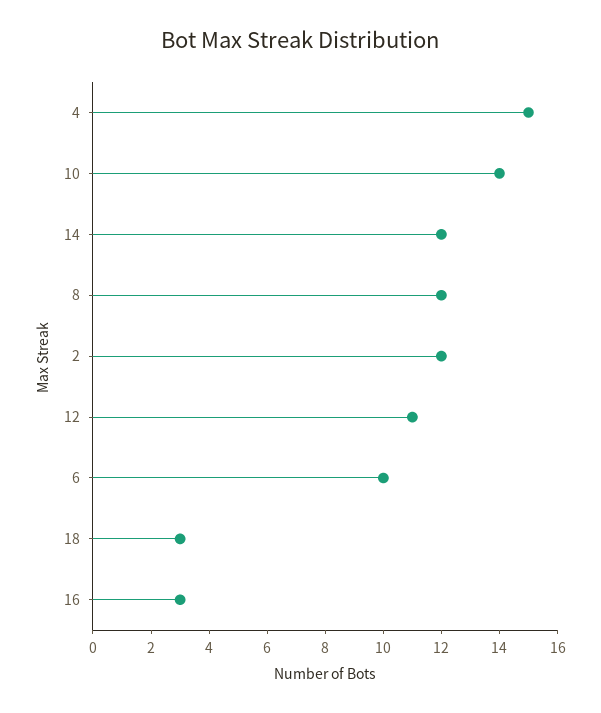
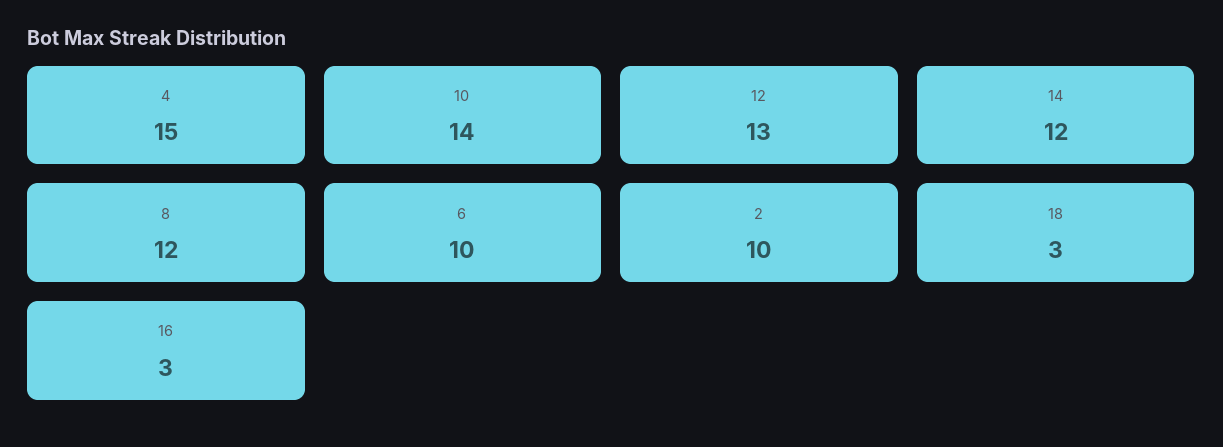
  {
    "4": 15,
    "10": 14,
    "14": 12,
    "8": 12,
-   "2": 12,
+   "2": 10,
-   "12": 11,
+   "12": 13,
    "6": 10,
    "18": 3,
    "16": 3
  }

